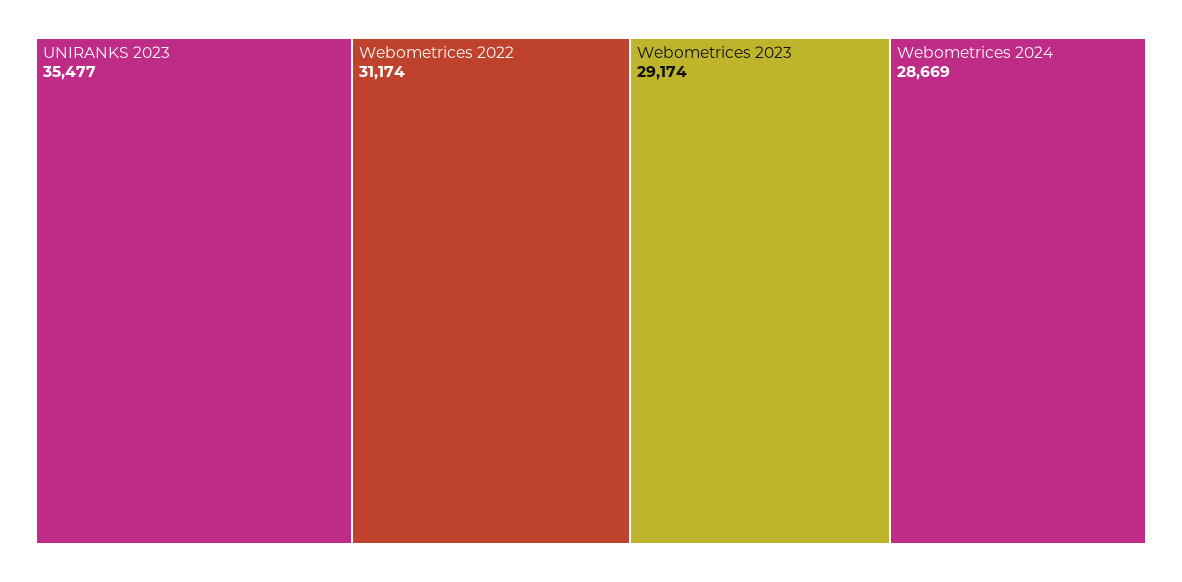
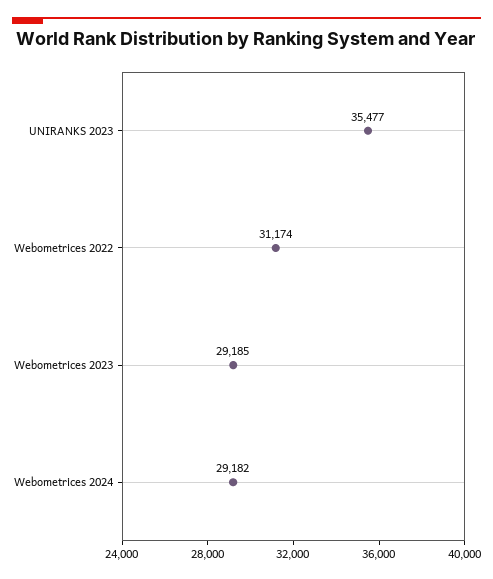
  {
    "UNIRANKS 2023": 35477,
    "Webometrices 2022": 31174,
-   "Webometrices 2023": 29174,
+   "Webometrices 2023": 29185,
-   "Webometrices 2024": 28669
+   "Webometrices 2024": 29182
  }

